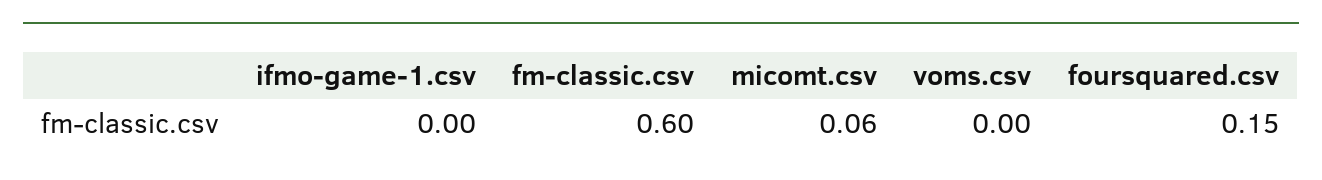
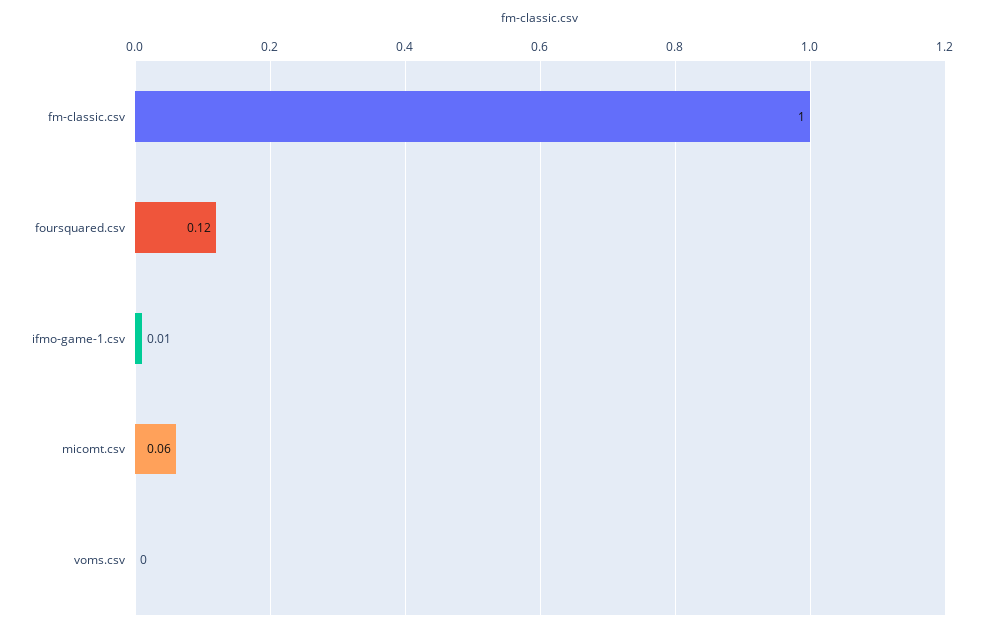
  {
-   "ifmo-game-1.csv": 0,
+   "ifmo-game-1.csv": 0.01,
-   "fm-classic.csv": 0.6,
+   "fm-classic.csv": 1,
    "micomt.csv": 0.06,
    "voms.csv": 0,
-   "foursquared.csv": 0.15
+   "foursquared.csv": 0.12
  }

